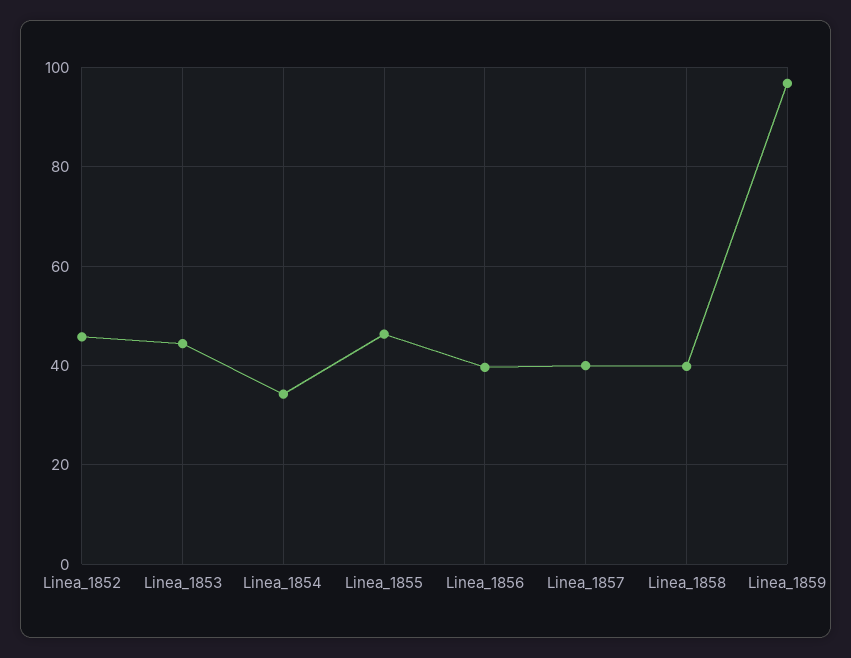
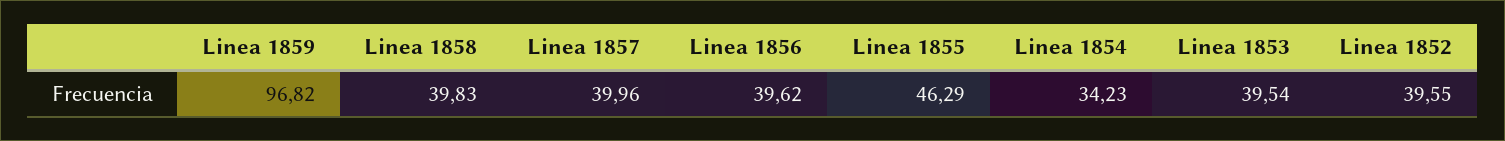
  {
-   "Linea_1852": 46,
+   "Linea_1852": 39.55,
-   "Linea_1853": 44,
+   "Linea_1853": 39.54,
    "Linea_1854": 34.23,
    "Linea_1855": 46.29,
    "Linea_1856": 39.62,
    "Linea_1857": 39.96,
    "Linea_1858": 39.83,
    "Linea_1859": 96.82
  }

